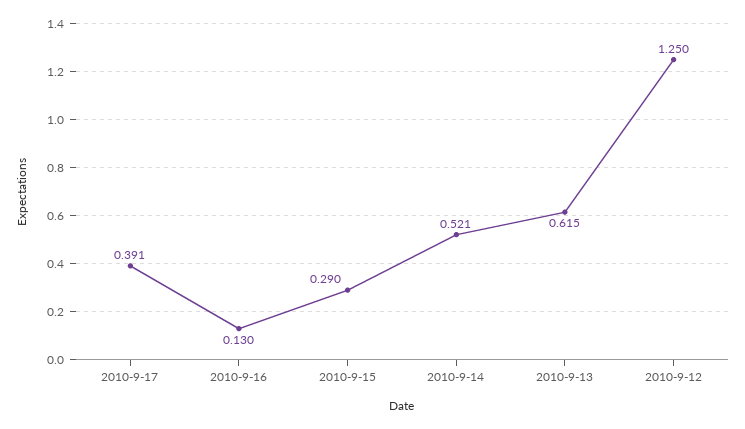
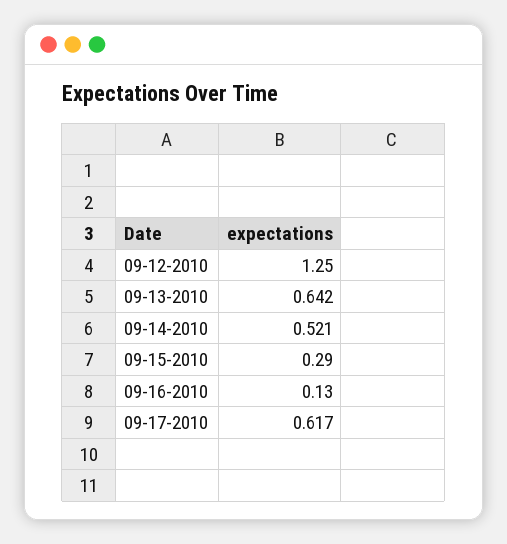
  {
-   "2010-9-17": 0.391,
+   "2010-9-17": 0.617,
    "2010-9-16": 0.13,
    "2010-9-15": 0.29,
    "2010-9-14": 0.521,
-   "2010-9-13": 0.615,
+   "2010-9-13": 0.642,
    "2010-9-12": 1.25
  }

